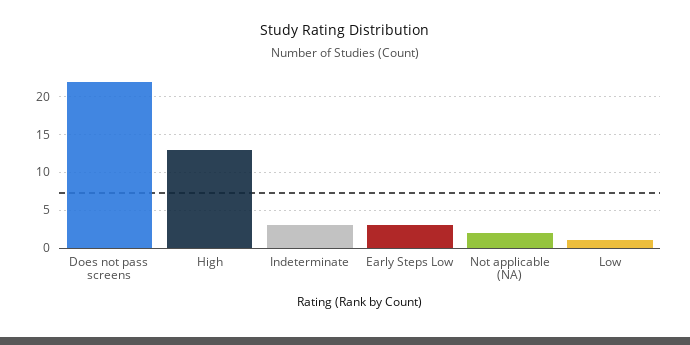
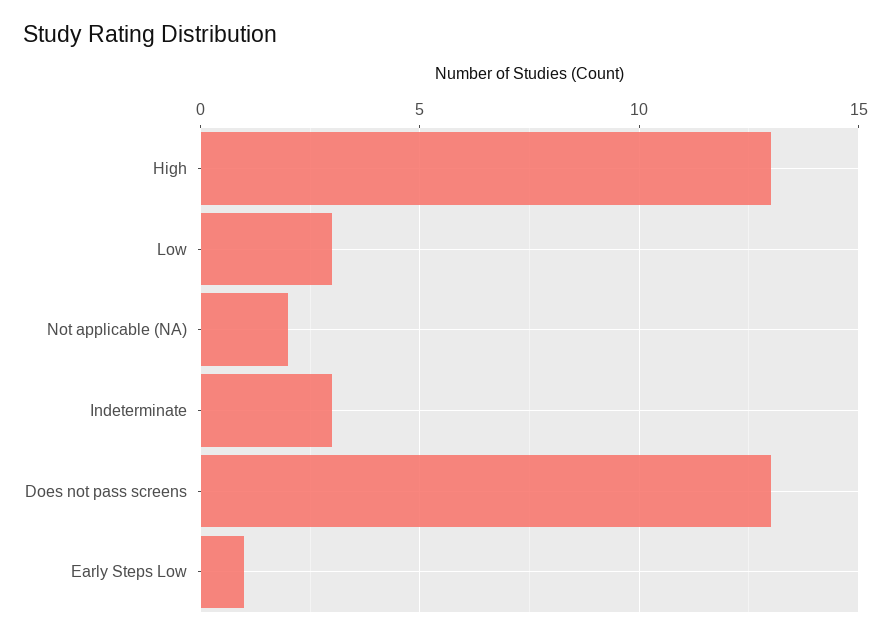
  {
-   "Does not pass screens": 22,
+   "Does not pass screens": 13,
    "High": 13,
    "Indeterminate": 3,
-   "Early Steps Low": 3,
+   "Early Steps Low": 1,
    "Not applicable (NA)": 2,
-   "Low": 1
+   "Low": 3
  }

